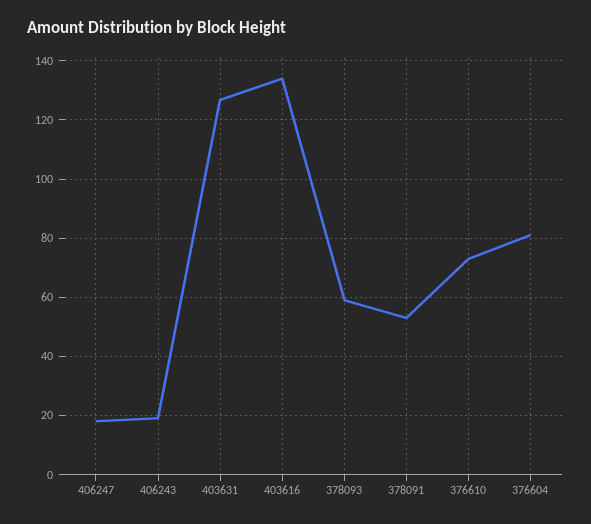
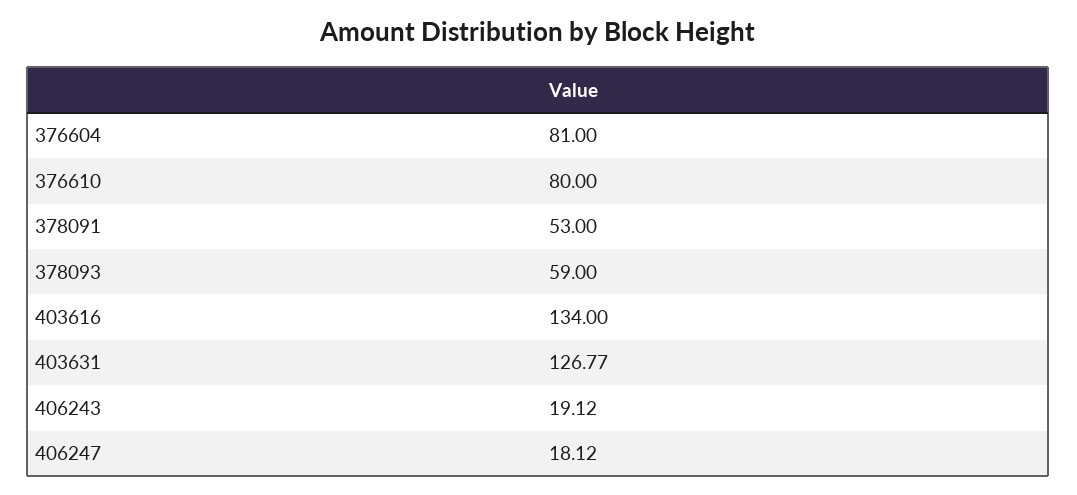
  {
    "406247": 18.12,
    "406243": 19.12,
    "403631": 126.77,
    "403616": 134,
    "378093": 59,
    "378091": 53,
-   "376610": 72.5,
+   "376610": 80,
    "376604": 81
  }

